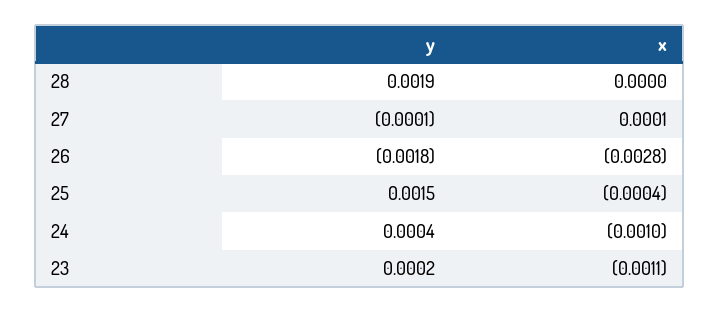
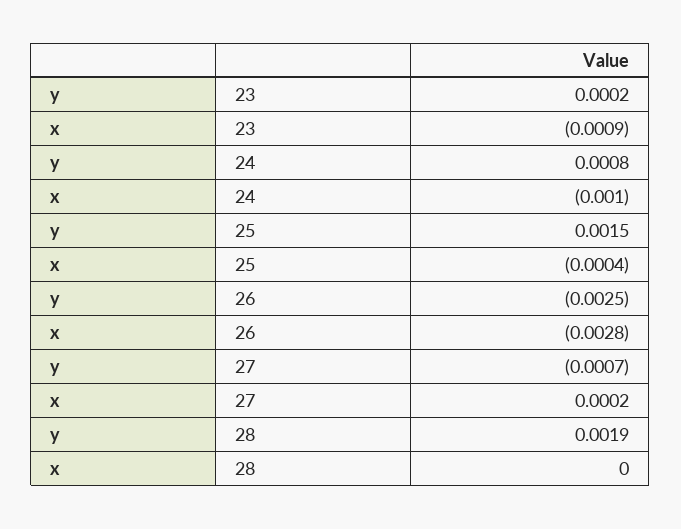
  {
    "y": {
      "28": 0.0019,
-     "27": -0.0001,
+     "27": -0.0007,
-     "26": -0.0018,
+     "26": -0.0025,
      "25": 0.0015,
-     "24": 0.0004,
+     "24": 0.0008,
      "23": 0.0002
    },
    "x": {
      "28": 0,
-     "27": 0.0001,
+     "27": 0.0002,
      "26": -0.0028,
      "25": -0.0004,
      "24": -0.001,
-     "23": -0.0011
+     "23": -0.0009
    }
  }

